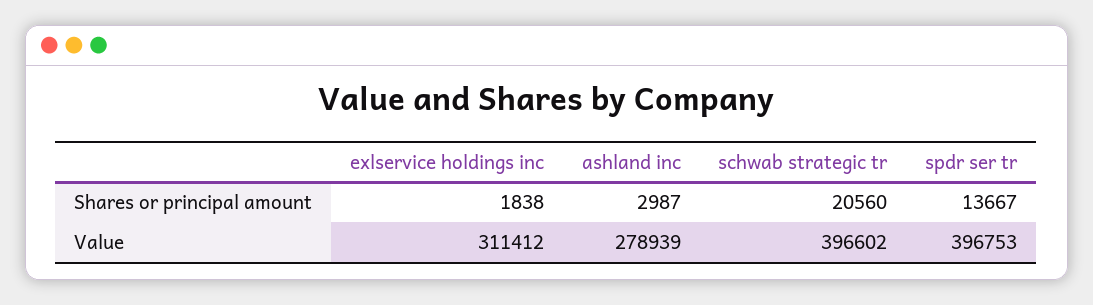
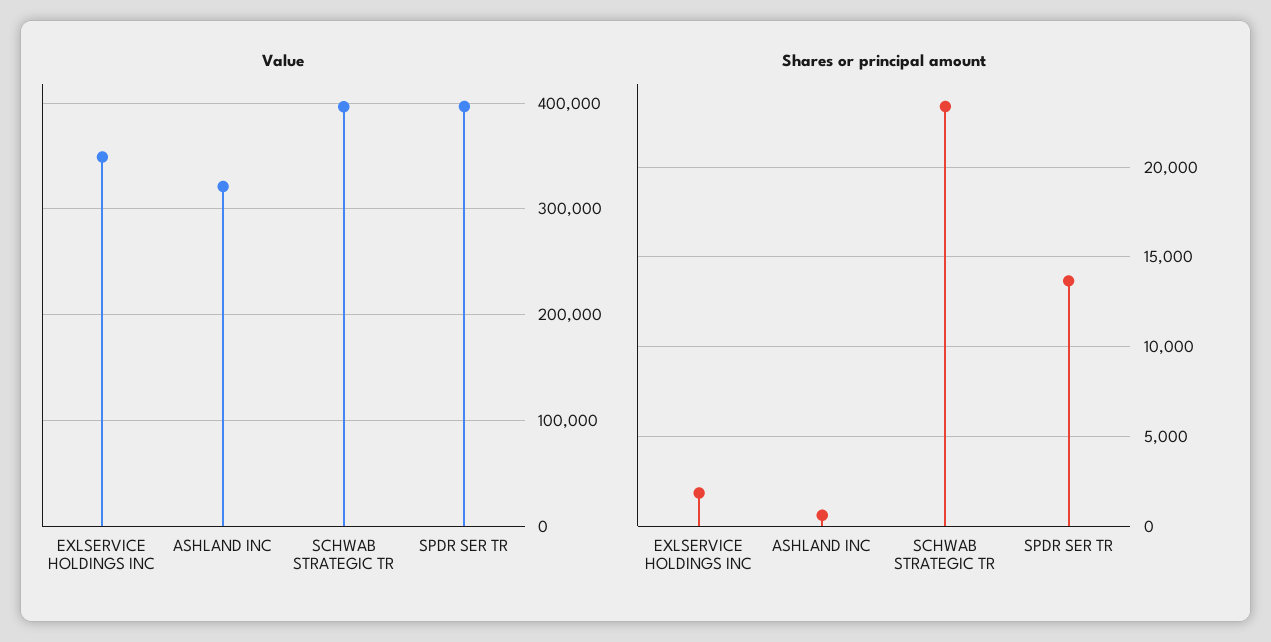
  {
    "Shares or principal amount": {
      "exlservice holdings inc": 1838,
-     "ashland inc": 2987,
+     "ashland inc": 500,
-     "schwab strategic tr": 20560,
+     "schwab strategic tr": 23500,
      "spdr ser tr": 13667
    },
    "Value": {
-     "exlservice holdings inc": 311412,
+     "exlservice holdings inc": 350000,
-     "ashland inc": 278939,
+     "ashland inc": 320000,
      "schwab strategic tr": 396602,
      "spdr ser tr": 396753
    }
  }

